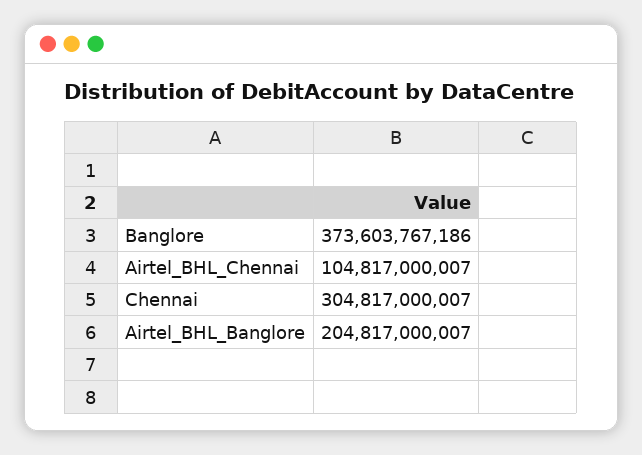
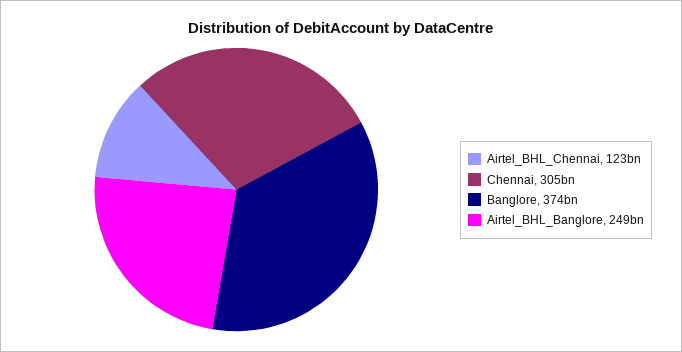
  {
    "Banglore": 373603767186,
-   "Airtel_BHL_Chennai": 104817000007,
+   "Airtel_BHL_Chennai": 123000000000,
    "Chennai": 304817000007,
-   "Airtel_BHL_Banglore": 204817000007
+   "Airtel_BHL_Banglore": 249000000000
  }

